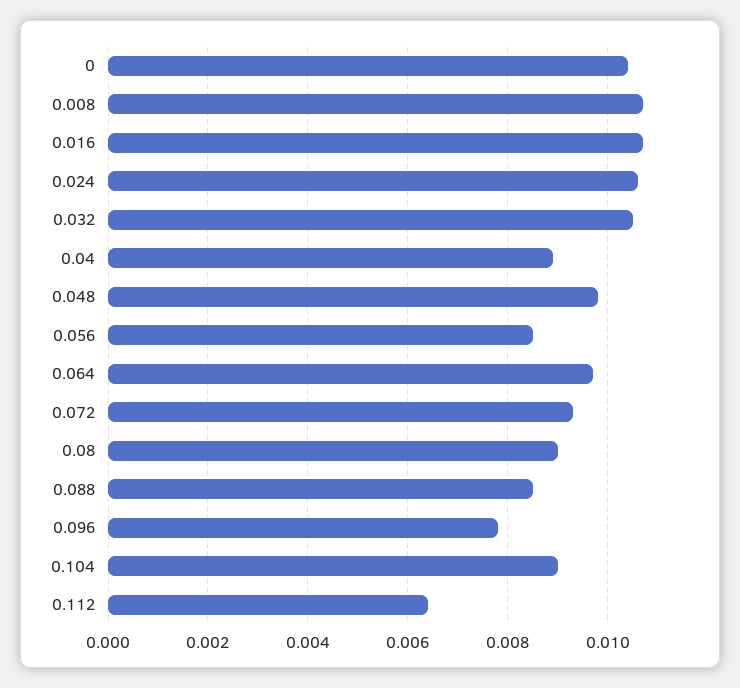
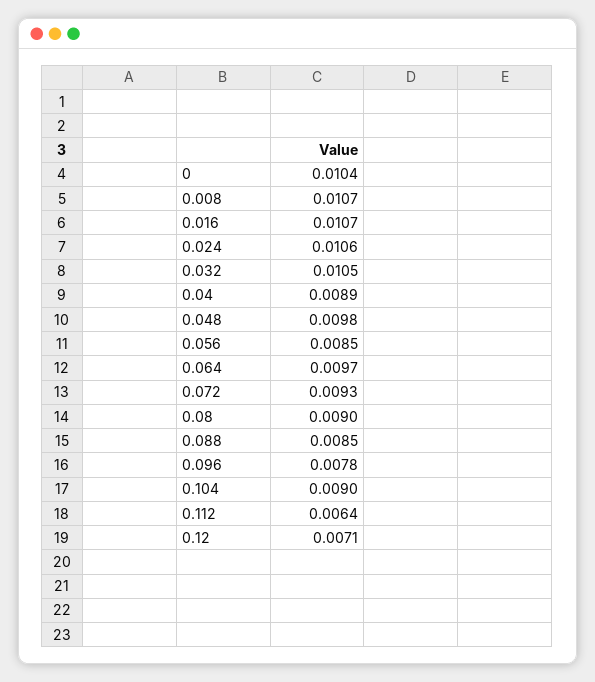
  {
    "0": 0.0104,
    "0.008": 0.0107,
    "0.016": 0.0107,
    "0.024": 0.0106,
    "0.032": 0.0105,
    "0.04": 0.0089,
    "0.048": 0.0098,
    "0.056": 0.0085,
    "0.064": 0.0097,
    "0.072": 0.0093,
    "0.08": 0.009,
    "0.088": 0.0085,
    "0.096": 0.0078,
    "0.104": 0.009,
-   "0.112": 0.0064
+   "0.112": 0.0064,
+   "0.12": 0.0071
  }

